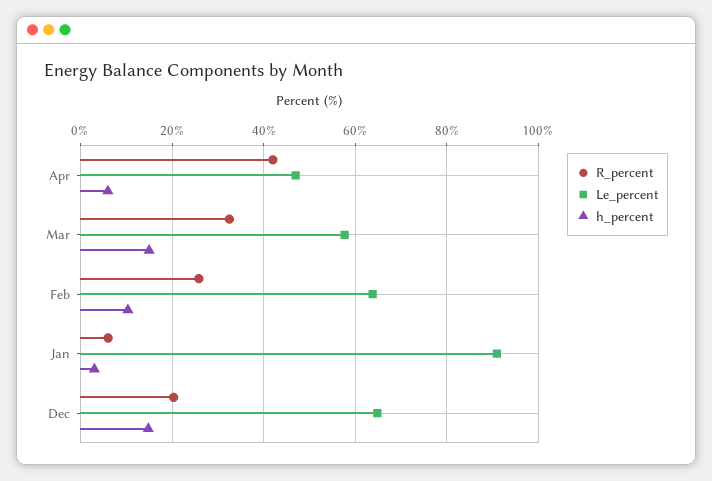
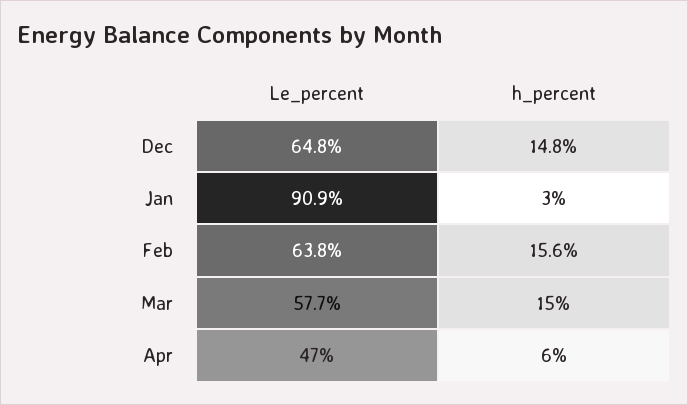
  {
-   "R_percent": {
-     "Apr": 42,
-     "Mar": 32,
-     "Feb": 26,
-     "Jan": 6,
-     "Dec": 20
-   },
    "Le_percent": {
      "Apr": 47,
      "Mar": 57.7,
      "Feb": 63.8,
      "Jan": 90.9,
      "Dec": 64.8
    },
    "h_percent": {
      "Apr": 6,
      "Mar": 15,
-     "Feb": 10,
+     "Feb": 15.6,
      "Jan": 3,
      "Dec": 14.8
    }
  }

